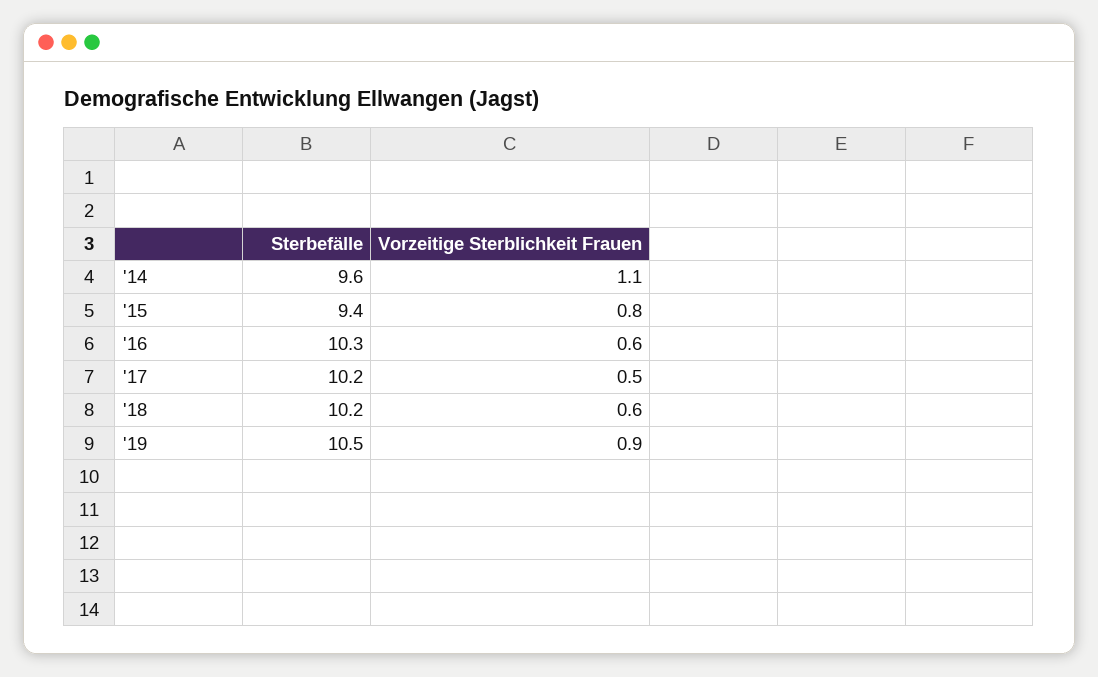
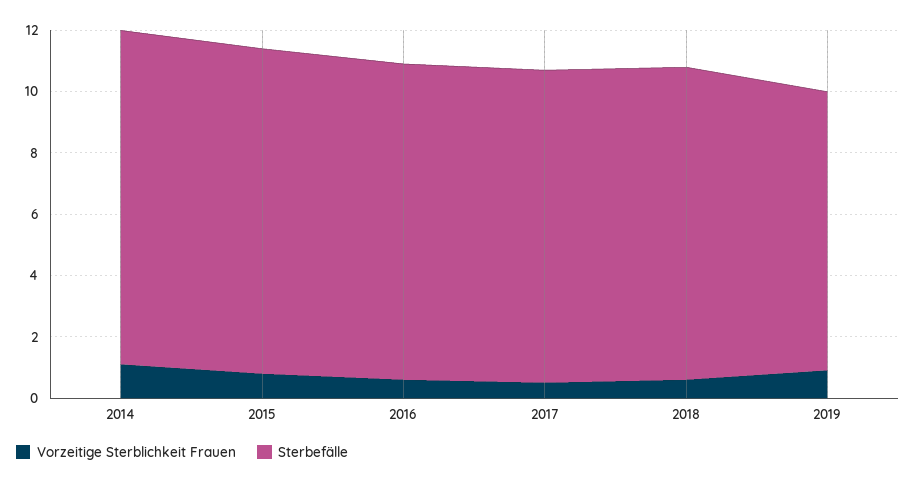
  {
    "Sterbefälle": {
-     "'14": 9.6,
+     "'14": 11,
-     "'15": 9.4,
+     "'15": 10.5,
      "'16": 10.3,
      "'17": 10.2,
      "'18": 10.2,
-     "'19": 10.5
+     "'19": 9
    },
    "Vorzeitige Sterblichkeit Frauen": {
      "'14": 1.1,
      "'15": 0.8,
      "'16": 0.6,
      "'17": 0.5,
      "'18": 0.6,
      "'19": 0.9
    }
  }

